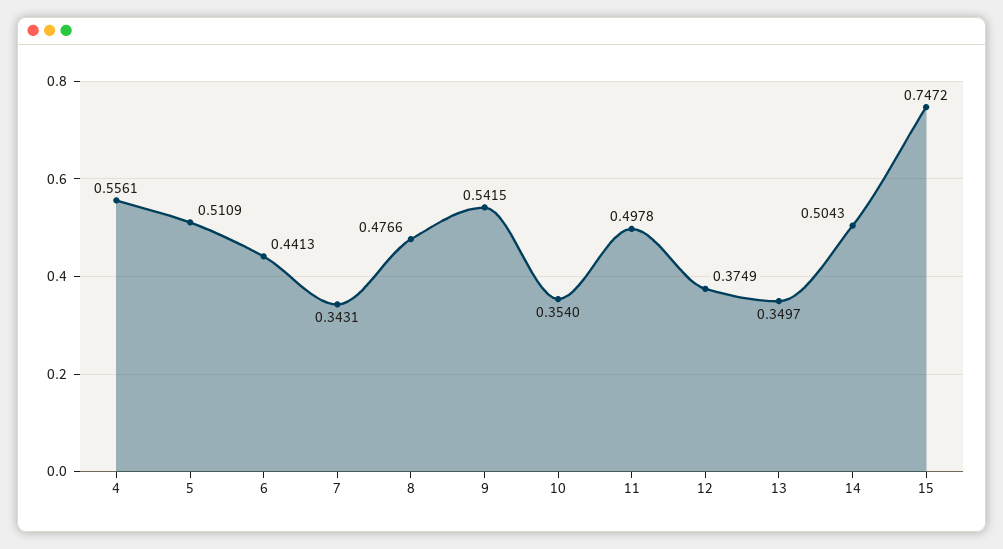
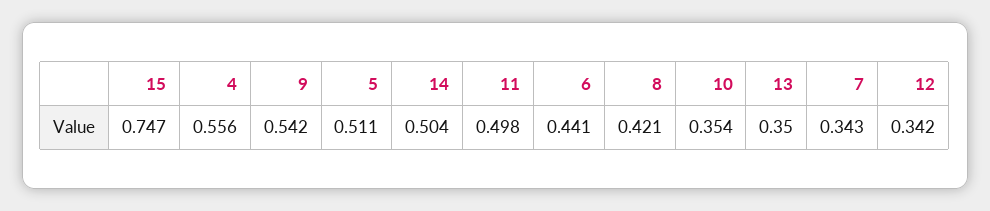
  {
    "4": 0.5561,
    "5": 0.5109,
    "6": 0.4413,
    "7": 0.3431,
-   "8": 0.4766,
+   "8": 0.421,
    "9": 0.5415,
    "10": 0.354,
    "11": 0.4978,
-   "12": 0.3749,
+   "12": 0.342,
    "13": 0.3497,
    "14": 0.5043,
    "15": 0.7472
  }

